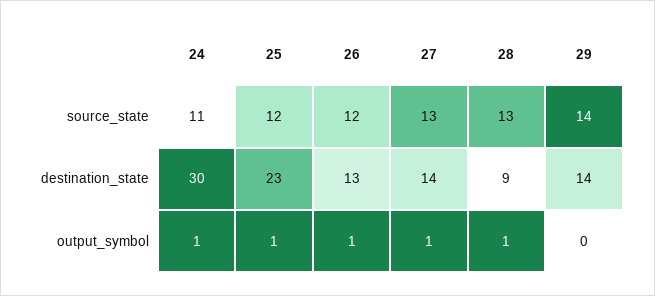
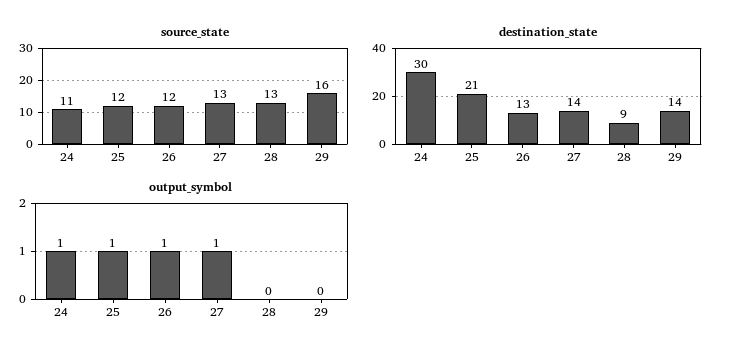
  {
    "source_state": {
      "24": 11,
      "25": 12,
      "26": 12,
      "27": 13,
      "28": 13,
-     "29": 14
+     "29": 16
    },
    "destination_state": {
      "24": 30,
-     "25": 23,
+     "25": 21,
      "26": 13,
      "27": 14,
      "28": 9,
      "29": 14
    },
    "output_symbol": {
      "24": 1,
      "25": 1,
      "26": 1,
      "27": 1,
-     "28": 1,
+     "28": 0,
      "29": 0
    }
  }

